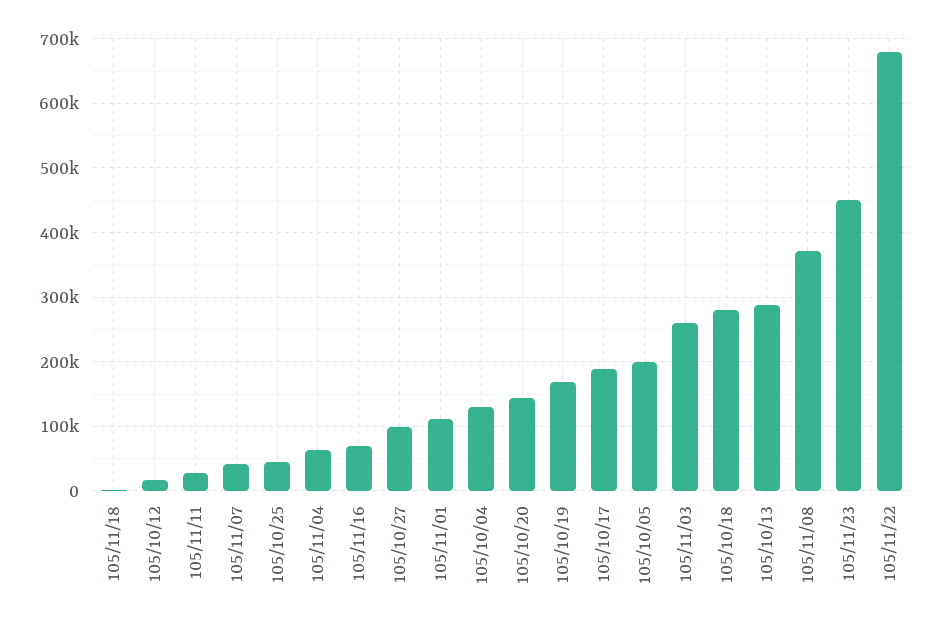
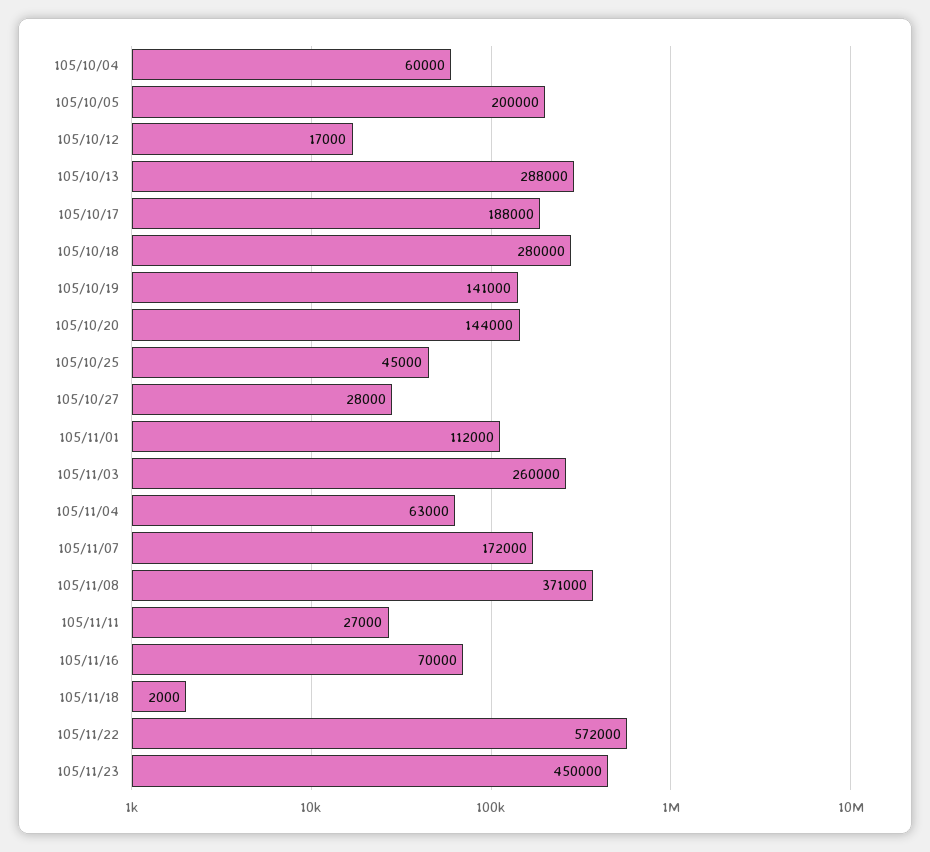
  {
    "105/11/18": 2000,
    "105/10/12": 17000,
    "105/11/11": 27000,
-   "105/11/07": 40000,
+   "105/11/07": 172000,
    "105/10/25": 45000,
    "105/11/04": 63000,
    "105/11/16": 70000,
-   "105/10/27": 100000,
+   "105/10/27": 28000,
    "105/11/01": 112000,
-   "105/10/04": 130000,
+   "105/10/04": 60000,
    "105/10/20": 144000,
-   "105/10/19": 170000,
+   "105/10/19": 141000,
    "105/10/17": 188000,
    "105/10/05": 200000,
    "105/11/03": 260000,
    "105/10/18": 280000,
    "105/10/13": 288000,
    "105/11/08": 371000,
    "105/11/23": 450000,
-   "105/11/22": 680000
+   "105/11/22": 572000
  }

